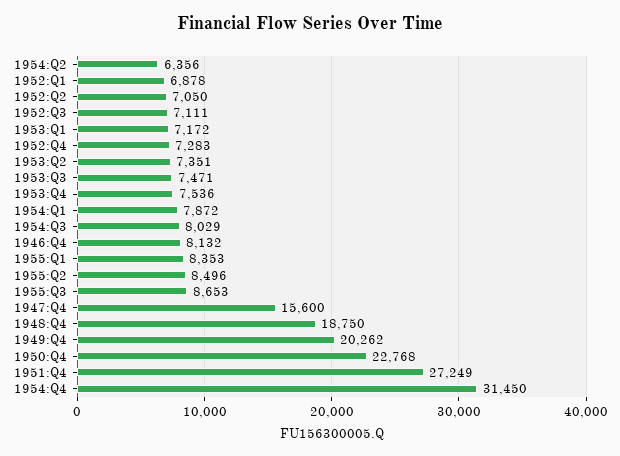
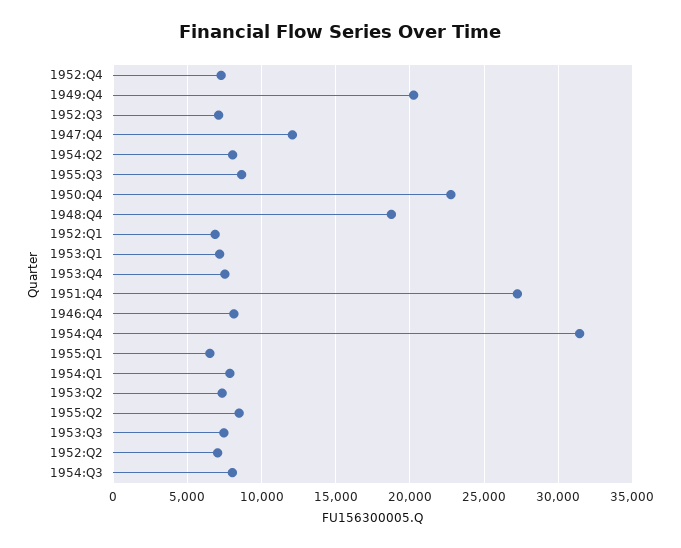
  {
-   "1954:Q2": 6356,
+   "1954:Q2": 8000,
    "1952:Q1": 6878,
    "1952:Q2": 7050,
    "1952:Q3": 7111,
    "1953:Q1": 7172,
    "1952:Q4": 7283,
    "1953:Q2": 7351,
    "1953:Q3": 7471,
    "1953:Q4": 7536,
    "1954:Q1": 7872,
    "1954:Q3": 8029,
    "1946:Q4": 8132,
-   "1955:Q1": 8353,
+   "1955:Q1": 6500,
    "1955:Q2": 8496,
    "1955:Q3": 8653,
-   "1947:Q4": 15600,
+   "1947:Q4": 12000,
    "1948:Q4": 18750,
    "1949:Q4": 20262,
    "1950:Q4": 22768,
    "1951:Q4": 27249,
    "1954:Q4": 31450
  }

